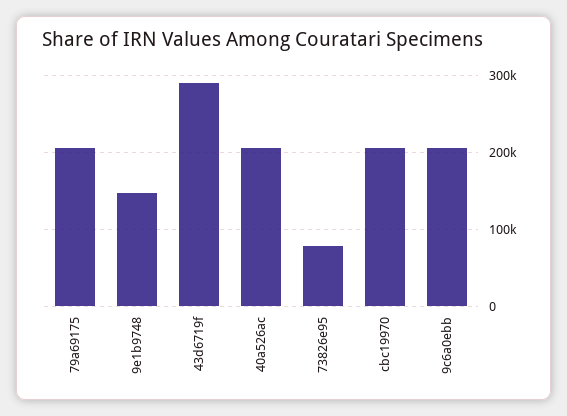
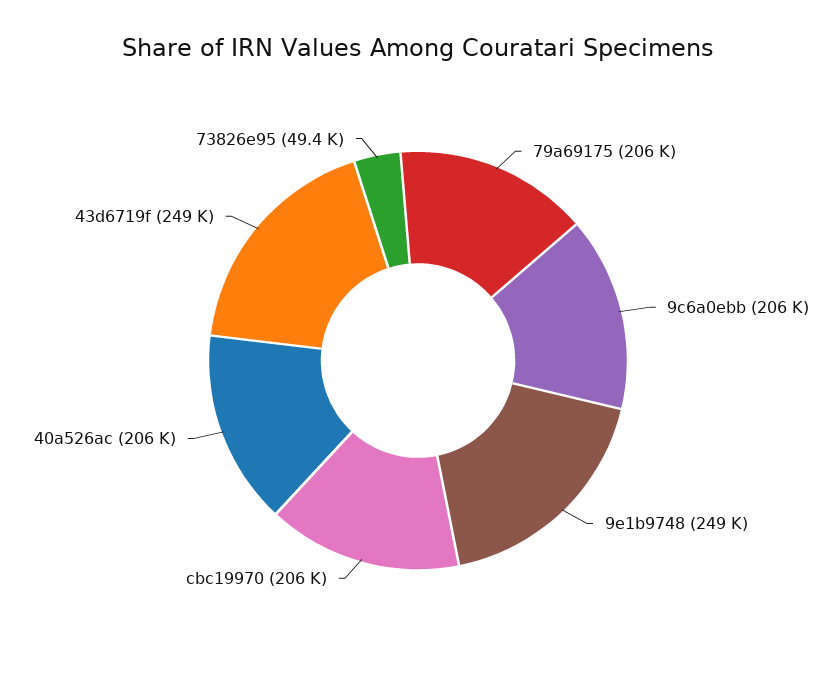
  {
    "79a69175": 206000,
-   "9e1b9748": 150000,
+   "9e1b9748": 249000,
-   "43d6719f": 290000,
+   "43d6719f": 249000,
    "40a526ac": 206000,
-   "73826e95": 80000,
+   "73826e95": 49400,
    "cbc19970": 206000,
    "9c6a0ebb": 206000
  }

